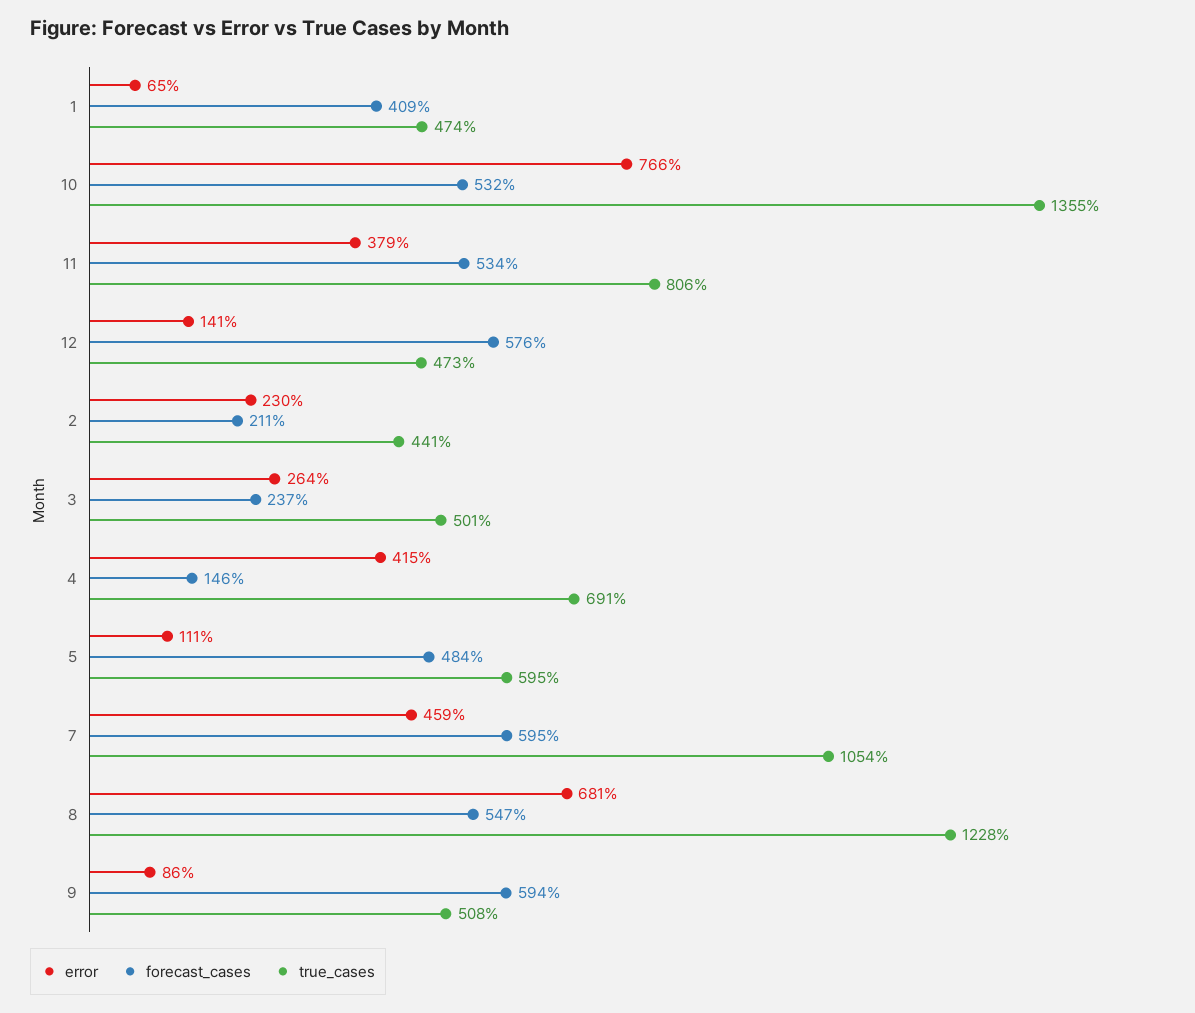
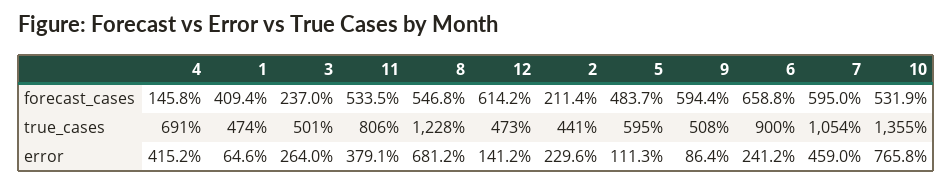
  {
    "error": {
      "1": 64.6,
      "10": 765.8,
      "11": 379.1,
      "12": 141.2,
      "2": 229.6,
      "3": 264,
      "4": 415.2,
      "5": 111.3,
      "7": 459,
      "8": 681.2,
-     "9": 86.4
+     "9": 86.4,
+     "6": 241.2
    },
    "forecast_cases": {
      "1": 409.4,
      "10": 531.9,
      "11": 533.5,
-     "12": 576,
+     "12": 614.2,
      "2": 211.4,
      "3": 237,
      "4": 145.8,
      "5": 483.7,
      "7": 595,
      "8": 546.8,
-     "9": 594.4
+     "9": 594.4,
+     "6": 658.8
    },
    "true_cases": {
      "1": 474,
      "10": 1355,
      "11": 806,
      "12": 473,
      "2": 441,
      "3": 501,
      "4": 691,
      "5": 595,
      "7": 1054,
      "8": 1228,
-     "9": 508
+     "9": 508,
+     "6": 900
    }
  }

